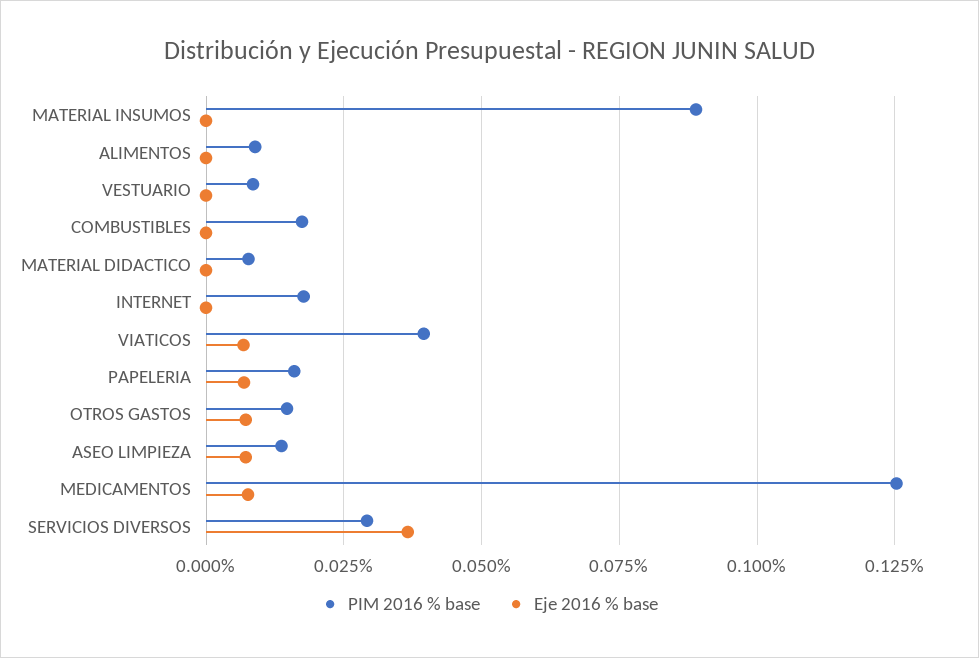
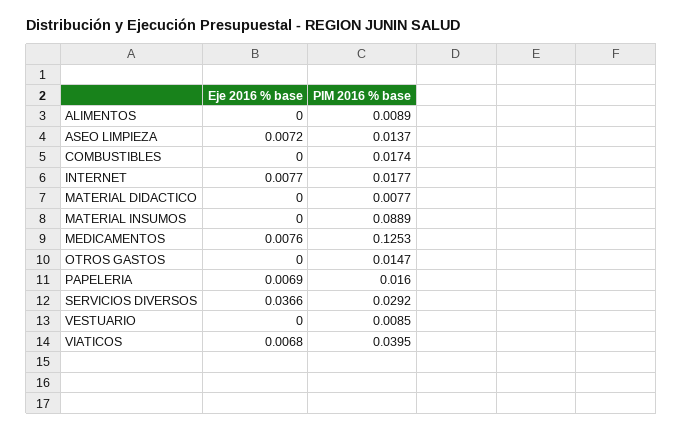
  {
    "PIM 2016 % base": {
      "MATERIAL INSUMOS": 0.0889,
      "ALIMENTOS": 0.0089,
      "VESTUARIO": 0.0085,
      "COMBUSTIBLES": 0.0174,
      "MATERIAL DIDACTICO": 0.0077,
      "INTERNET": 0.0177,
      "VIATICOS": 0.0395,
      "PAPELERIA": 0.016,
      "OTROS GASTOS": 0.0147,
      "ASEO LIMPIEZA": 0.0137,
      "MEDICAMENTOS": 0.1253,
      "SERVICIOS DIVERSOS": 0.0292
    },
    "Eje 2016 % base": {
      "MATERIAL INSUMOS": 0,
      "ALIMENTOS": 0,
      "VESTUARIO": 0,
      "COMBUSTIBLES": 0,
      "MATERIAL DIDACTICO": 0,
-     "INTERNET": 0,
+     "INTERNET": 0.0077,
      "VIATICOS": 0.0068,
      "PAPELERIA": 0.0069,
-     "OTROS GASTOS": 0.0075,
+     "OTROS GASTOS": 0,
      "ASEO LIMPIEZA": 0.0072,
      "MEDICAMENTOS": 0.0076,
      "SERVICIOS DIVERSOS": 0.0366
    }
  }

